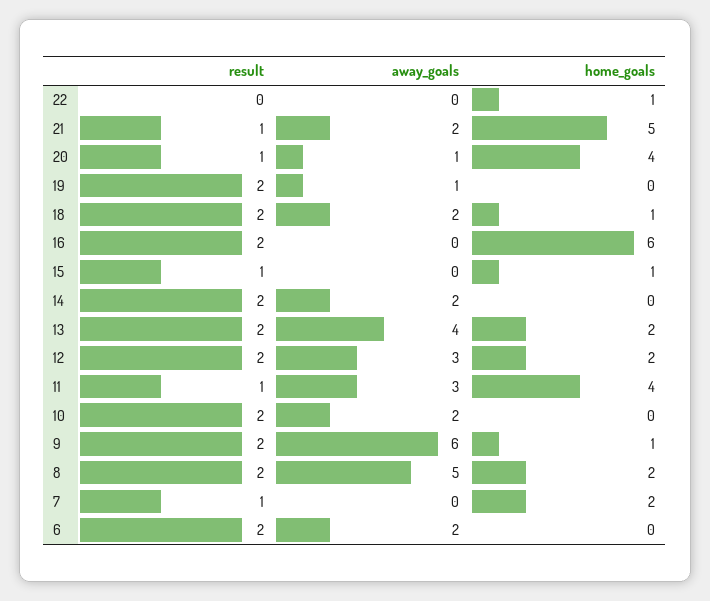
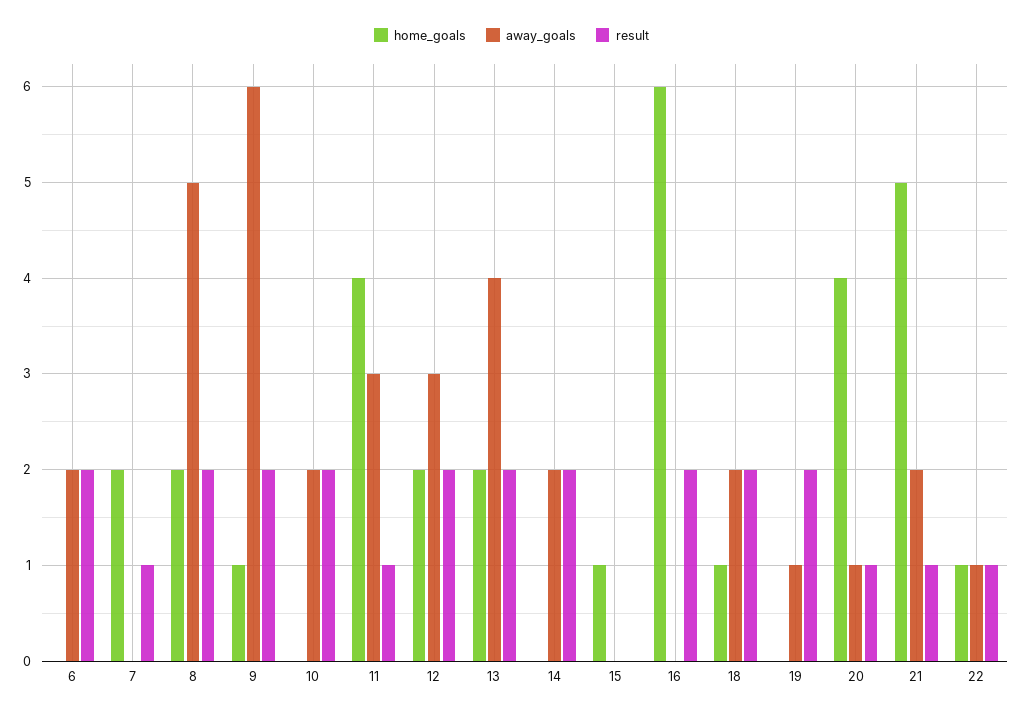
  {
    "result": {
-     "22": 0,
+     "22": 1,
      "21": 1,
      "20": 1,
      "19": 2,
      "18": 2,
      "16": 2,
-     "15": 1,
+     "15": 0,
      "14": 2,
      "13": 2,
      "12": 2,
      "11": 1,
      "10": 2,
      "9": 2,
      "8": 2,
      "7": 1,
      "6": 2
    },
    "away_goals": {
-     "22": 0,
+     "22": 1,
      "21": 2,
      "20": 1,
      "19": 1,
      "18": 2,
      "16": 0,
      "15": 0,
      "14": 2,
      "13": 4,
      "12": 3,
      "11": 3,
      "10": 2,
      "9": 6,
      "8": 5,
      "7": 0,
      "6": 2
    },
    "home_goals": {
      "22": 1,
      "21": 5,
      "20": 4,
      "19": 0,
      "18": 1,
      "16": 6,
      "15": 1,
      "14": 0,
      "13": 2,
      "12": 2,
      "11": 4,
      "10": 0,
      "9": 1,
      "8": 2,
      "7": 2,
      "6": 0
    }
  }

